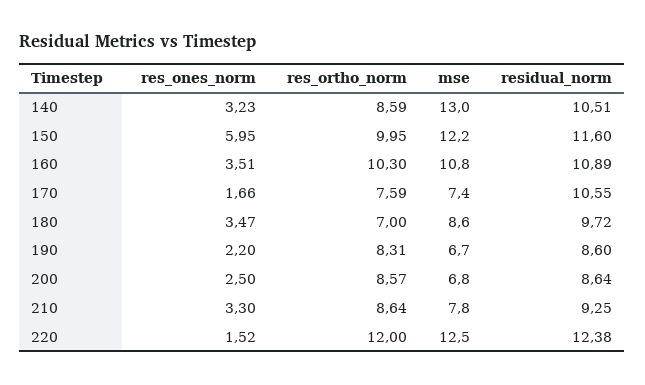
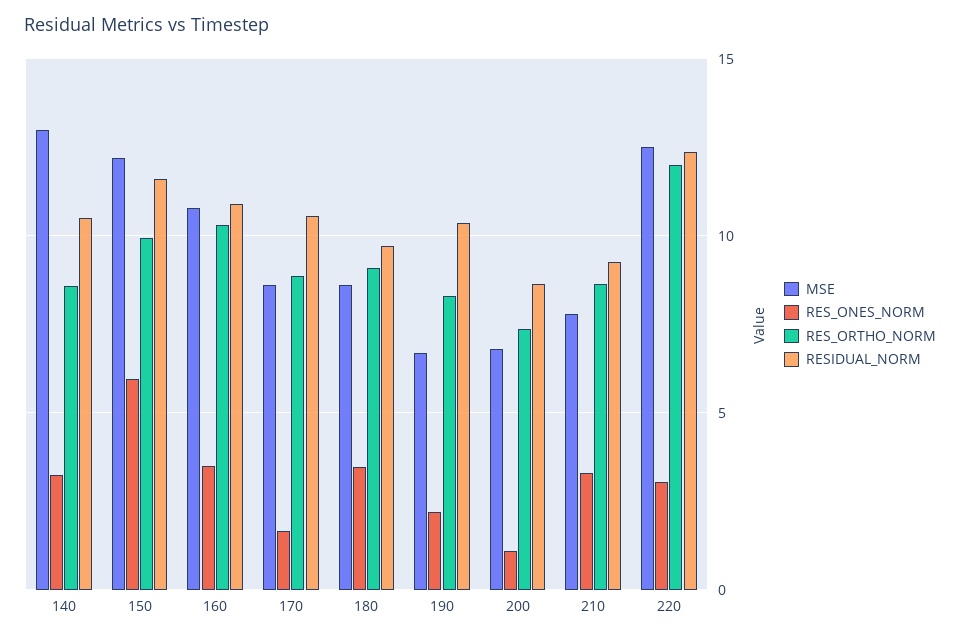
  {
    "res_ones_norm": {
      "140": 3.23,
      "150": 5.95,
      "160": 3.51,
      "170": 1.66,
      "180": 3.47,
      "190": 2.2,
-     "200": 2.5,
+     "200": 1,
      "210": 3.3,
-     "220": 1.52
+     "220": 3
    },
    "res_ortho_norm": {
      "140": 8.59,
      "150": 9.95,
      "160": 10.3,
-     "170": 7.59,
+     "170": 9,
-     "180": 7,
+     "180": 9,
      "190": 8.31,
-     "200": 8.57,
+     "200": 7.5,
      "210": 8.64,
      "220": 12
    },
    "mse": {
      "140": 13,
      "150": 12.2,
      "160": 10.8,
-     "170": 7.4,
+     "170": 8.5,
      "180": 8.6,
      "190": 6.7,
      "200": 6.8,
      "210": 7.8,
      "220": 12.5
    },
    "residual_norm": {
      "140": 10.51,
      "150": 11.6,
      "160": 10.89,
      "170": 10.55,
      "180": 9.72,
-     "190": 8.6,
+     "190": 10.5,
      "200": 8.64,
      "210": 9.25,
      "220": 12.38
    }
  }

